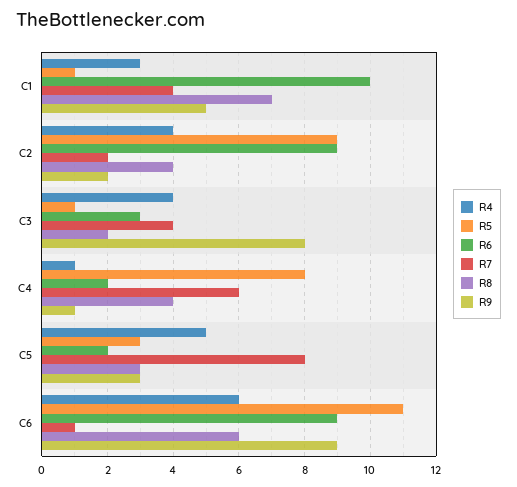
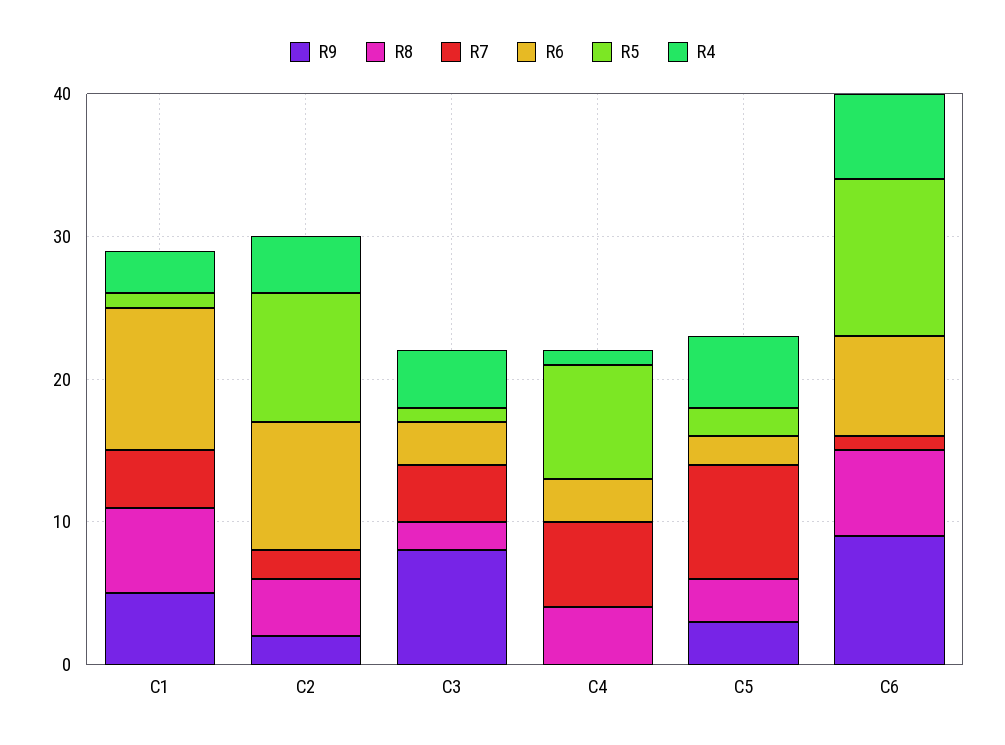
  {
    "R4": {
      "C1": 3,
      "C2": 4,
      "C3": 4,
      "C4": 1,
      "C5": 5,
      "C6": 6
    },
    "R5": {
      "C1": 1,
      "C2": 9,
      "C3": 1,
      "C4": 8,
-     "C5": 3,
+     "C5": 2,
      "C6": 11
    },
    "R6": {
      "C1": 10,
      "C2": 9,
      "C3": 3,
-     "C4": 2,
+     "C4": 3,
      "C5": 2,
-     "C6": 9
+     "C6": 7
    },
    "R7": {
      "C1": 4,
      "C2": 2,
      "C3": 4,
      "C4": 6,
      "C5": 8,
      "C6": 1
    },
    "R8": {
-     "C1": 7,
+     "C1": 6,
      "C2": 4,
      "C3": 2,
      "C4": 4,
      "C5": 3,
      "C6": 6
    },
    "R9": {
      "C1": 5,
      "C2": 2,
      "C3": 8,
-     "C4": 1,
+     "C4": 0,
      "C5": 3,
      "C6": 9
    }
  }

